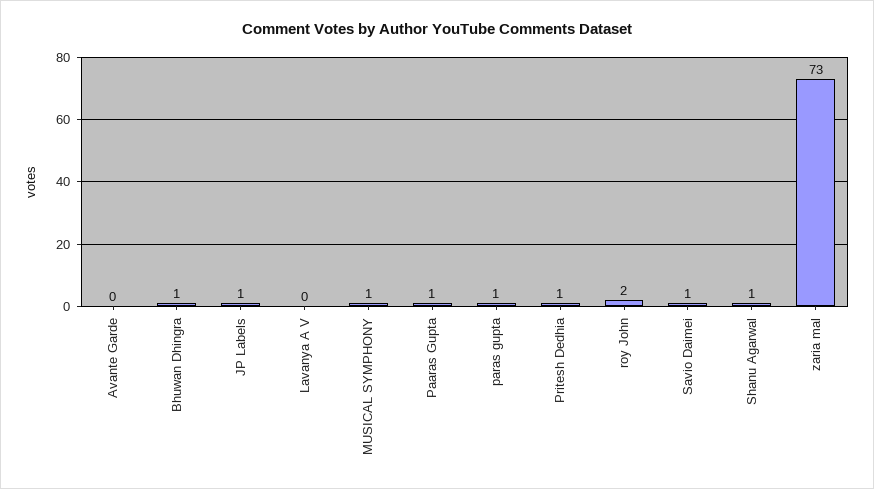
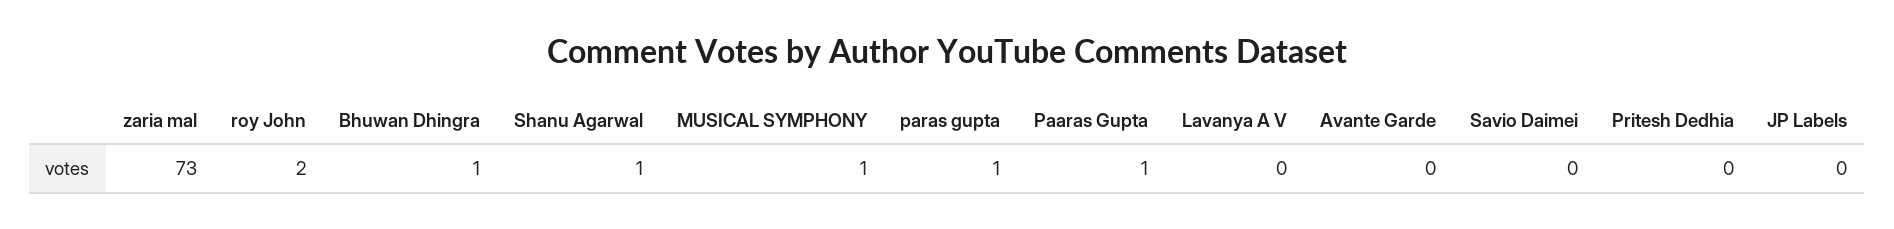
  {
    "Avante Garde": 0,
    "Bhuwan Dhingra": 1,
-   "JP Labels": 1,
+   "JP Labels": 0,
    "Lavanya A V": 0,
    "MUSICAL SYMPHONY": 1,
    "Paaras Gupta": 1,
    "paras gupta": 1,
-   "Pritesh Dedhia": 1,
+   "Pritesh Dedhia": 0,
    "roy John": 2,
-   "Savio Daimei": 1,
+   "Savio Daimei": 0,
    "Shanu Agarwal": 1,
    "zaria mal": 73
  }

